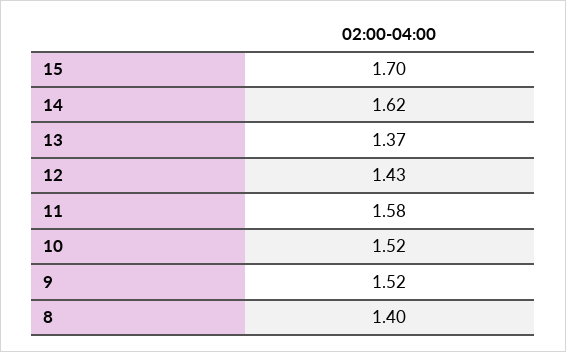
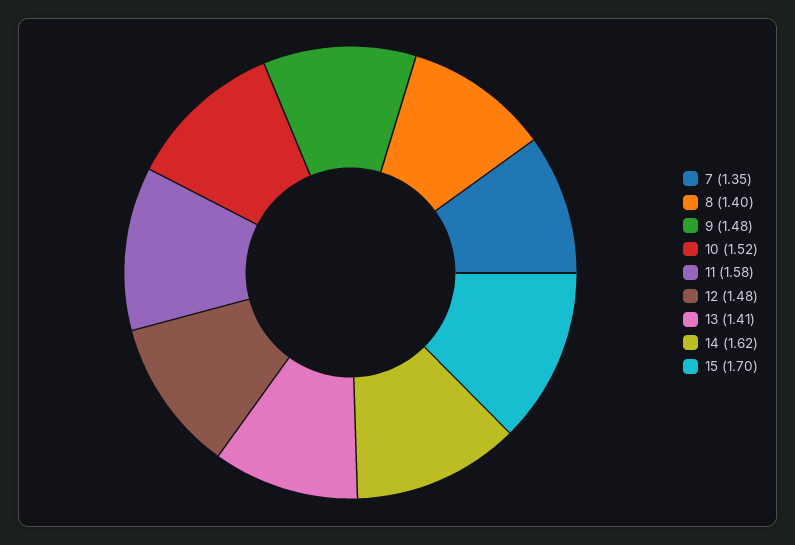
  {
    "15": 1.7,
    "14": 1.62,
-   "13": 1.37,
+   "13": 1.41,
-   "12": 1.43,
+   "12": 1.48,
    "11": 1.58,
    "10": 1.52,
-   "9": 1.52,
+   "9": 1.48,
-   "8": 1.4
+   "8": 1.4,
+   "7": 1.35
  }

